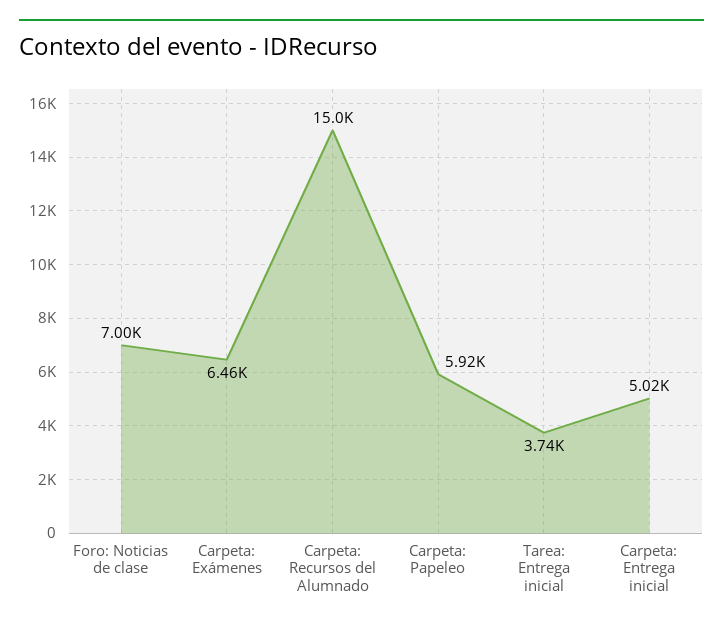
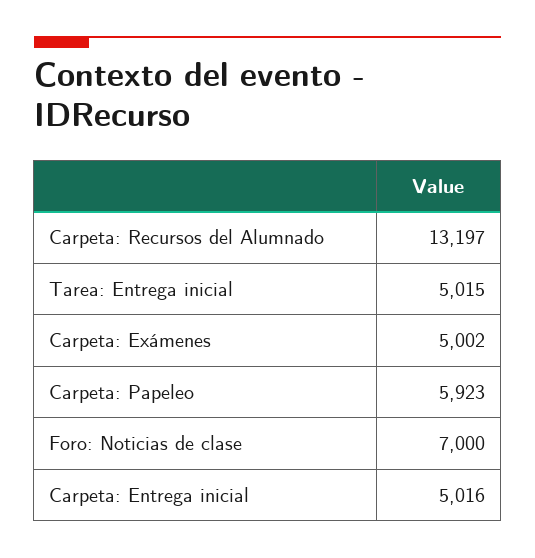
  {
    "Foro: Noticias de clase": 7000,
-   "Carpeta: Exámenes": 6460,
+   "Carpeta: Exámenes": 5002,
-   "Carpeta: Recursos del Alumnado": 15000,
+   "Carpeta: Recursos del Alumnado": 13197,
    "Carpeta: Papeleo": 5923,
-   "Tarea: Entrega inicial": 3740,
+   "Tarea: Entrega inicial": 5015,
    "Carpeta: Entrega inicial": 5016
  }

